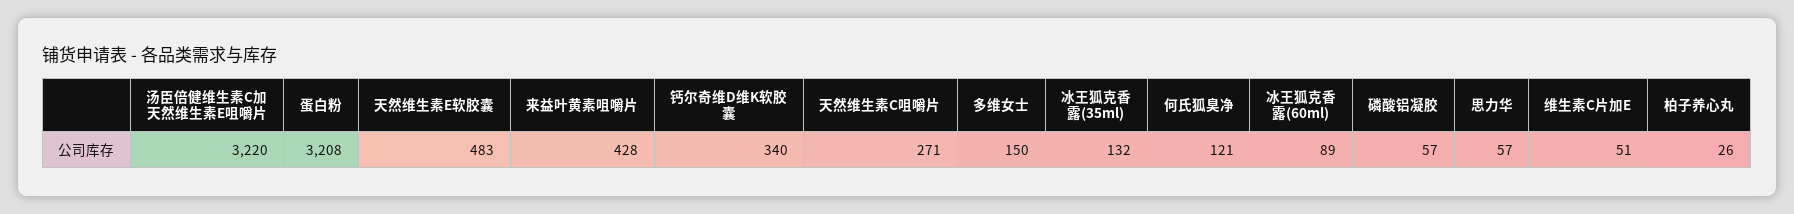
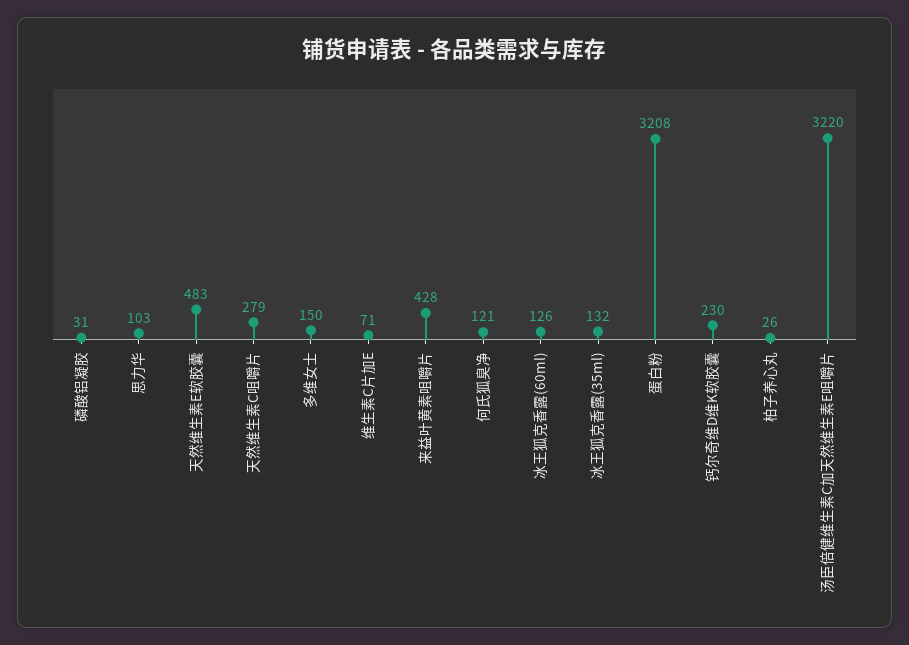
  {
    "汤臣倍健维生素C加天然维生素E咀嚼片": 3220,
    "蛋白粉": 3208,
    "天然维生素E软胶囊": 483,
    "来益叶黄素咀嚼片": 428,
-   "钙尔奇维D维K软胶囊": 340,
+   "钙尔奇维D维K软胶囊": 230,
-   "天然维生素C咀嚼片": 271,
+   "天然维生素C咀嚼片": 279,
    "多维女士": 150,
    "冰王狐克香露(35ml)": 132,
    "何氏狐臭净": 121,
-   "冰王狐克香露(60ml)": 89,
+   "冰王狐克香露(60ml)": 126,
-   "磷酸铝凝胶": 57,
+   "磷酸铝凝胶": 31,
-   "思力华": 57,
+   "思力华": 103,
-   "维生素C片加E": 51,
+   "维生素C片加E": 71,
    "柏子养心丸": 26
  }

